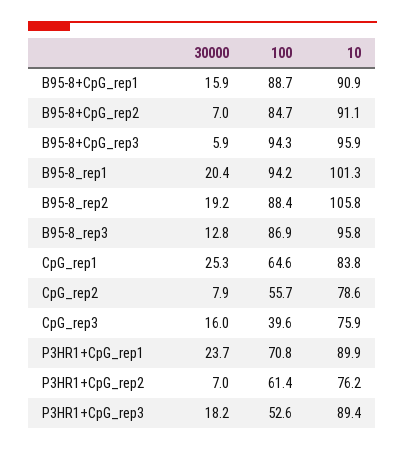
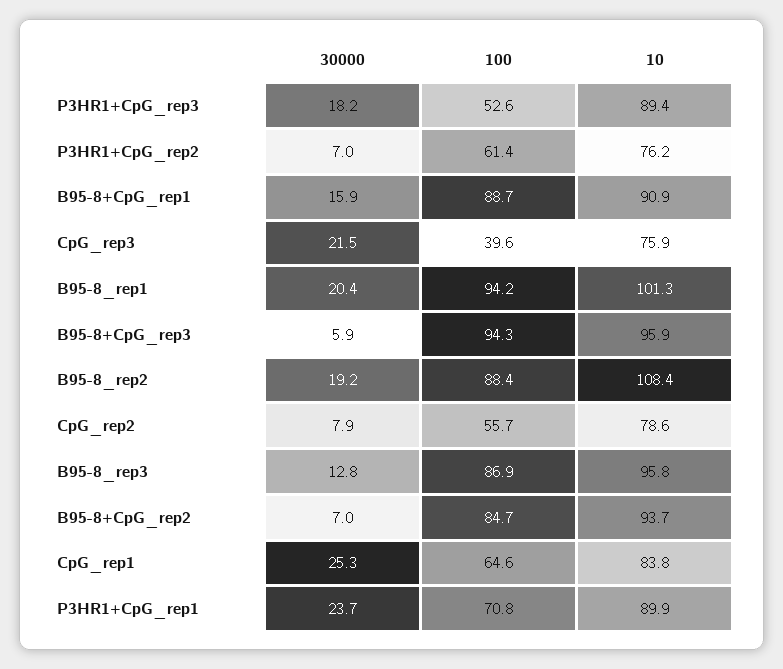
  {
    "30000": {
      "B95-8+CpG_rep1": 15.9,
      "B95-8+CpG_rep2": 7,
      "B95-8+CpG_rep3": 5.9,
      "B95-8_rep1": 20.4,
      "B95-8_rep2": 19.2,
      "B95-8_rep3": 12.8,
      "CpG_rep1": 25.3,
      "CpG_rep2": 7.9,
-     "CpG_rep3": 16,
+     "CpG_rep3": 21.5,
      "P3HR1+CpG_rep1": 23.7,
      "P3HR1+CpG_rep2": 7,
      "P3HR1+CpG_rep3": 18.2
    },
    "100": {
      "B95-8+CpG_rep1": 88.7,
      "B95-8+CpG_rep2": 84.7,
      "B95-8+CpG_rep3": 94.3,
      "B95-8_rep1": 94.2,
      "B95-8_rep2": 88.4,
      "B95-8_rep3": 86.9,
      "CpG_rep1": 64.6,
      "CpG_rep2": 55.7,
      "CpG_rep3": 39.6,
      "P3HR1+CpG_rep1": 70.8,
      "P3HR1+CpG_rep2": 61.4,
      "P3HR1+CpG_rep3": 52.6
    },
    "10": {
      "B95-8+CpG_rep1": 90.9,
-     "B95-8+CpG_rep2": 91.1,
+     "B95-8+CpG_rep2": 93.7,
      "B95-8+CpG_rep3": 95.9,
      "B95-8_rep1": 101.3,
-     "B95-8_rep2": 105.8,
+     "B95-8_rep2": 108.4,
      "B95-8_rep3": 95.8,
      "CpG_rep1": 83.8,
      "CpG_rep2": 78.6,
      "CpG_rep3": 75.9,
      "P3HR1+CpG_rep1": 89.9,
      "P3HR1+CpG_rep2": 76.2,
      "P3HR1+CpG_rep3": 89.4
    }
  }

